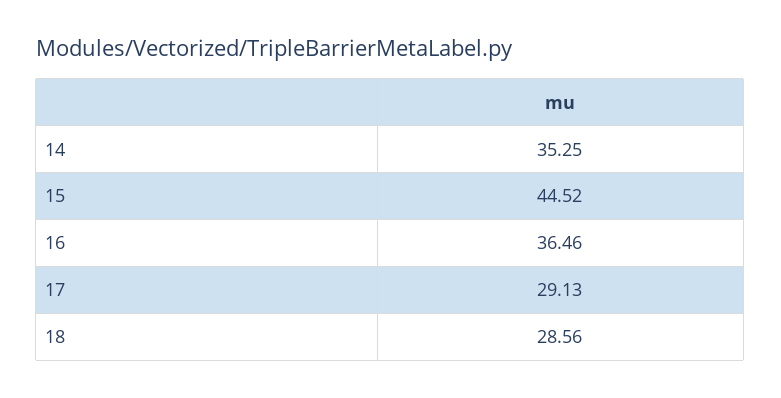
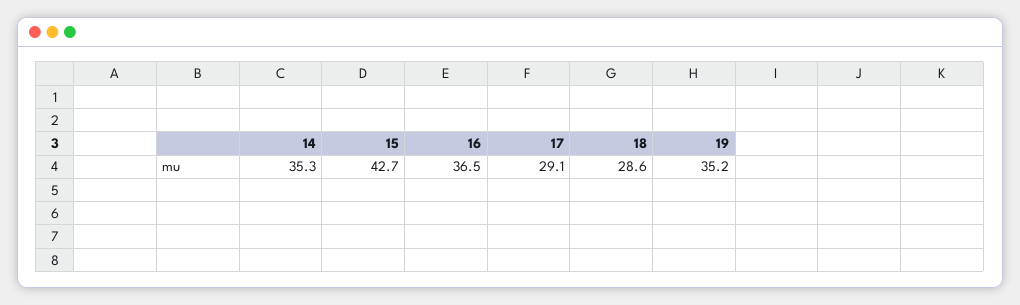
  {
    "14": 35.25,
-   "15": 44.52,
+   "15": 42.7,
    "16": 36.46,
    "17": 29.13,
-   "18": 28.56
+   "18": 28.56,
+   "19": 35.2
  }

